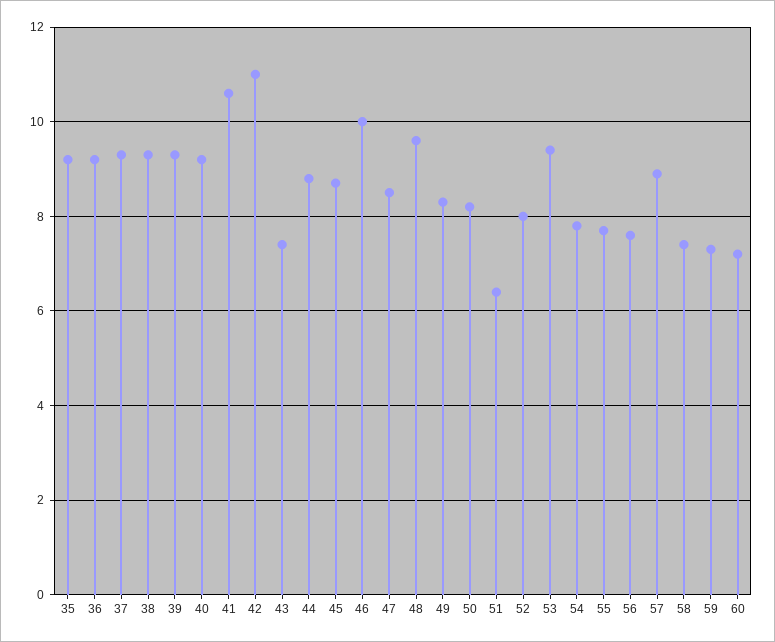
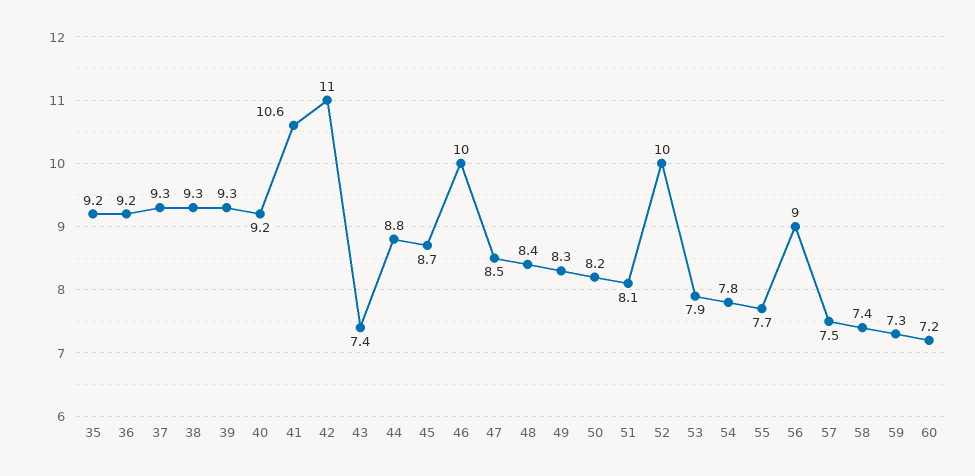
  {
    "35": 9.2,
    "36": 9.2,
    "37": 9.3,
    "38": 9.3,
    "39": 9.3,
    "40": 9.2,
    "41": 10.6,
    "42": 11,
    "43": 7.4,
    "44": 8.8,
    "45": 8.7,
    "46": 10,
    "47": 8.5,
-   "48": 9.5,
+   "48": 8.4,
    "49": 8.3,
    "50": 8.2,
-   "51": 6.5,
+   "51": 8.1,
-   "52": 8,
+   "52": 10,
-   "53": 9.5,
+   "53": 7.9,
    "54": 7.8,
    "55": 7.7,
-   "56": 7.5,
+   "56": 9,
-   "57": 9,
+   "57": 7.5,
    "58": 7.4,
    "59": 7.3,
    "60": 7.2
  }

